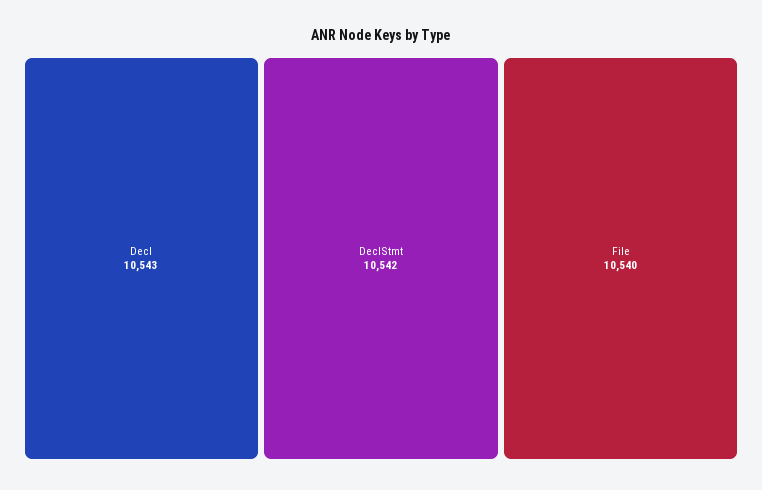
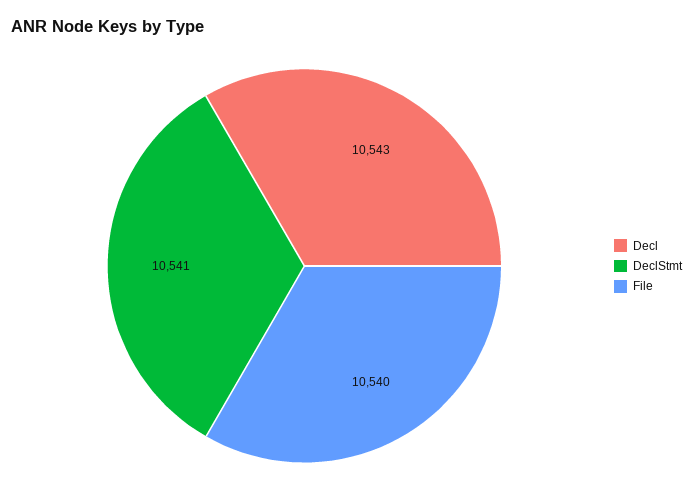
  {
    "Decl": 10543,
-   "DeclStmt": 10542,
+   "DeclStmt": 10541,
    "File": 10540
  }

